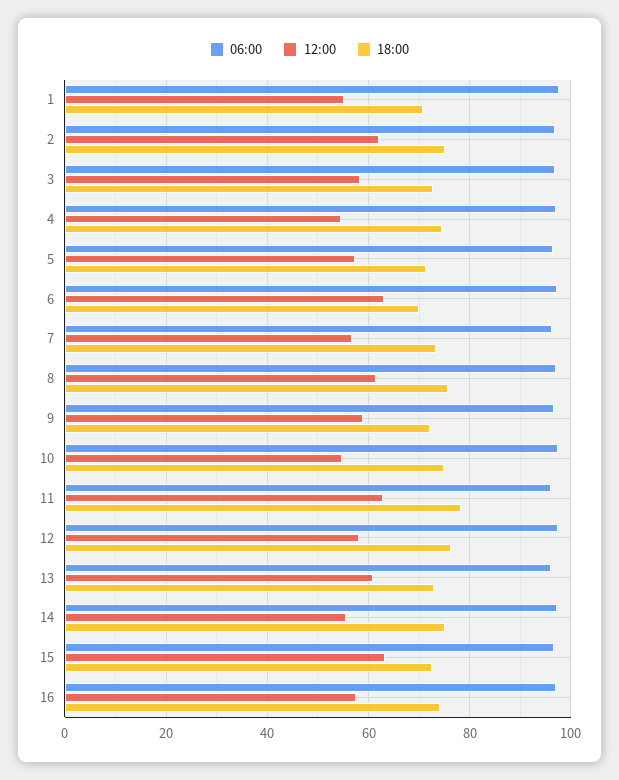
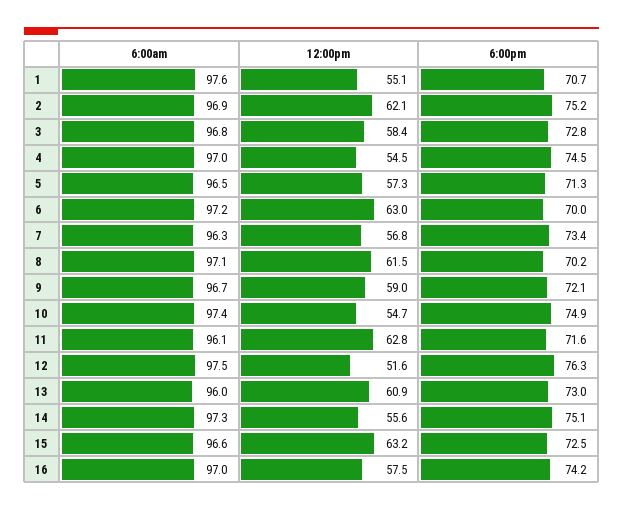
  {
    "06:00": {
      "1": 97.6,
      "2": 96.9,
      "3": 96.8,
      "4": 97,
      "5": 96.5,
      "6": 97.2,
      "7": 96.3,
      "8": 97.1,
      "9": 96.7,
      "10": 97.4,
      "11": 96.1,
      "12": 97.5,
      "13": 96,
      "14": 97.3,
      "15": 96.6,
      "16": 97
    },
    "12:00": {
      "1": 55.1,
      "2": 62.1,
      "3": 58.4,
      "4": 54.5,
      "5": 57.3,
      "6": 63,
      "7": 56.8,
      "8": 61.5,
      "9": 59,
      "10": 54.7,
      "11": 62.8,
-     "12": 58,
+     "12": 51.6,
      "13": 60.9,
      "14": 55.6,
      "15": 63.2,
      "16": 57.5
    },
    "18:00": {
      "1": 70.7,
      "2": 75.2,
      "3": 72.8,
      "4": 74.5,
      "5": 71.3,
      "6": 70,
      "7": 73.4,
-     "8": 76,
+     "8": 70.2,
      "9": 72.1,
      "10": 74.9,
-     "11": 78,
+     "11": 71.6,
      "12": 76.3,
      "13": 73,
      "14": 75.1,
      "15": 72.5,
      "16": 74.2
    }
  }

